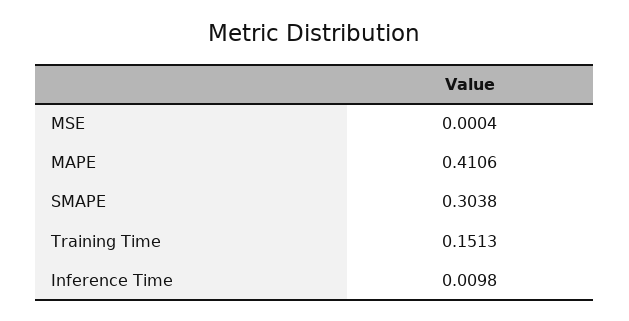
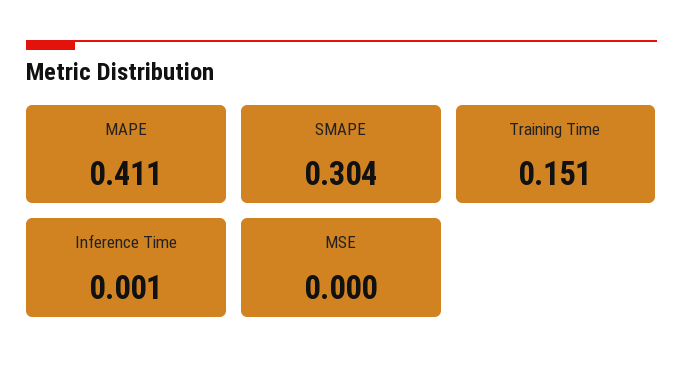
  {
    "MSE": 0.0004,
    "MAPE": 0.4106,
    "SMAPE": 0.3038,
    "Training Time": 0.1513,
-   "Inference Time": 0.0098
+   "Inference Time": 0.001
  }

